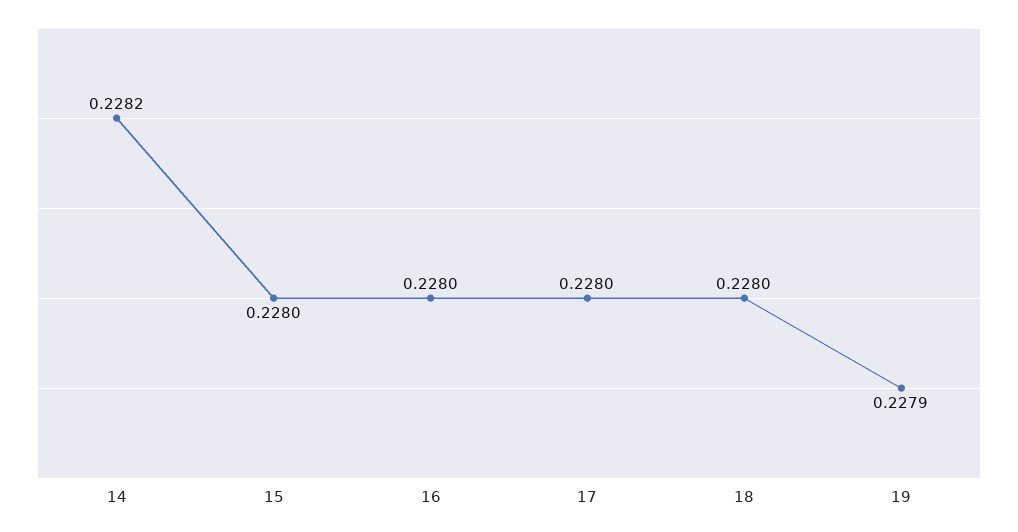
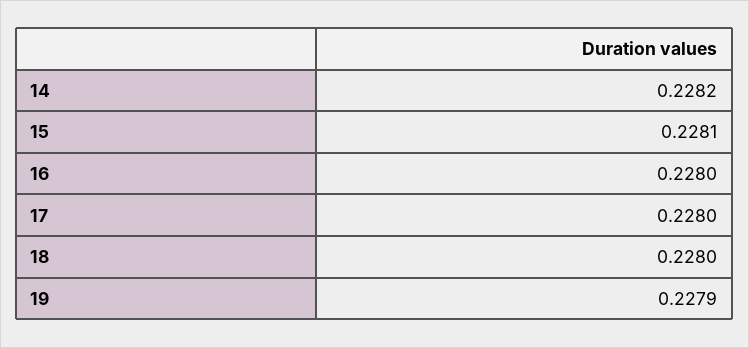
  {
    "14": 0.2282,
-   "15": 0.228,
+   "15": 0.2281,
    "16": 0.228,
    "17": 0.228,
    "18": 0.228,
    "19": 0.2279
  }

